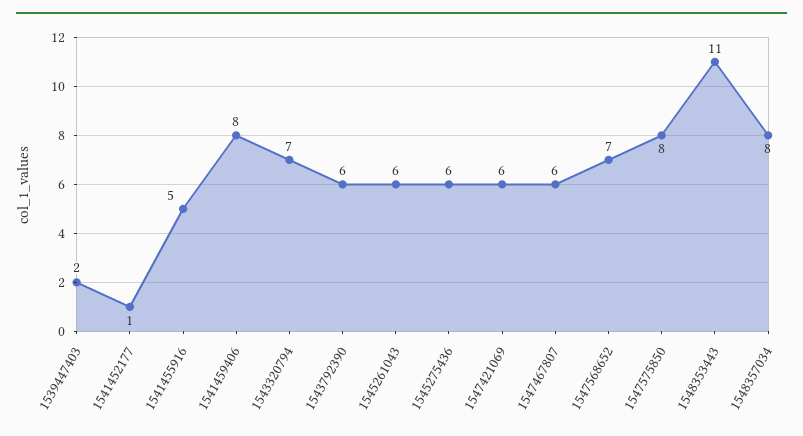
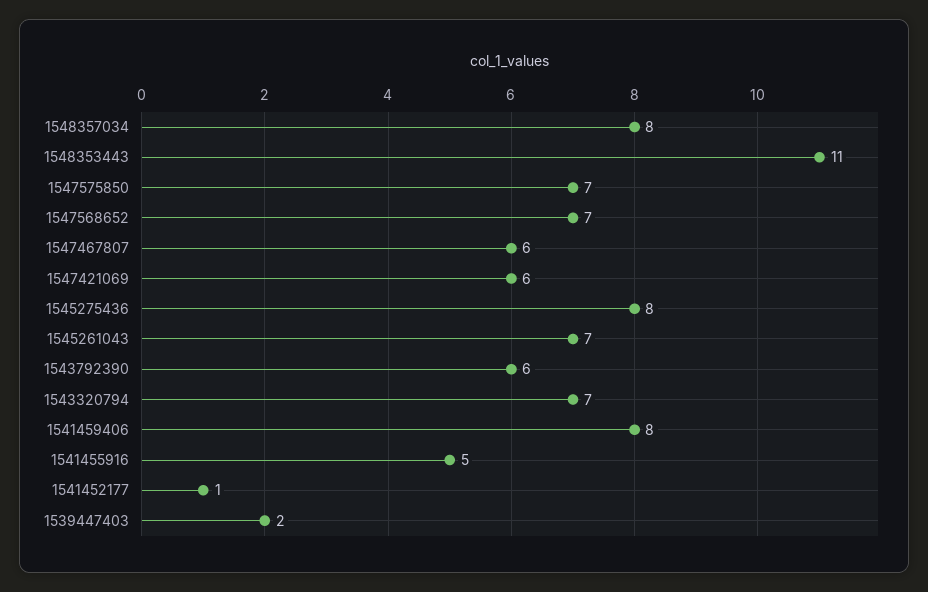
  {
    "1539447403": 2,
    "1541452177": 1,
    "1541455916": 5,
    "1541459406": 8,
    "1543320794": 7,
    "1543792390": 6,
-   "1545261043": 6,
+   "1545261043": 7,
-   "1545275436": 6,
+   "1545275436": 8,
    "1547421069": 6,
    "1547467807": 6,
    "1547568652": 7,
-   "1547575850": 8,
+   "1547575850": 7,
    "1548353443": 11,
    "1548357034": 8
  }

